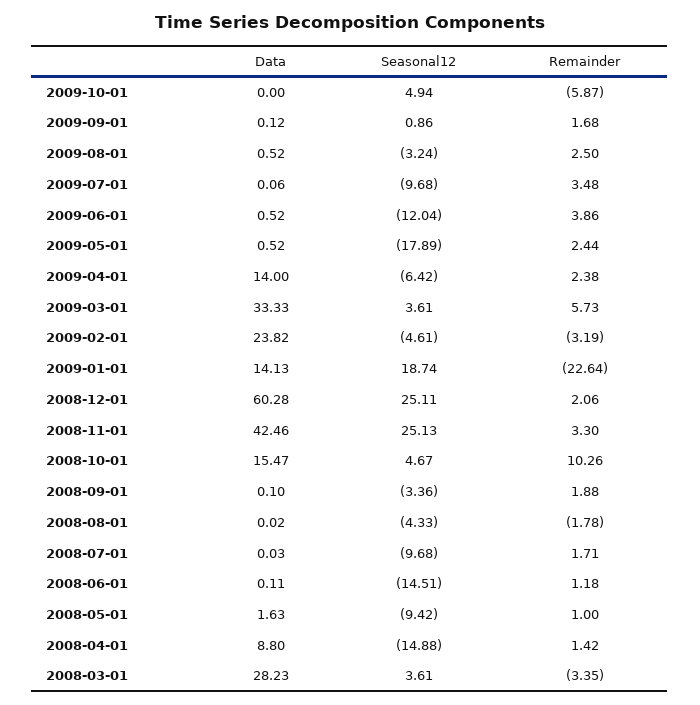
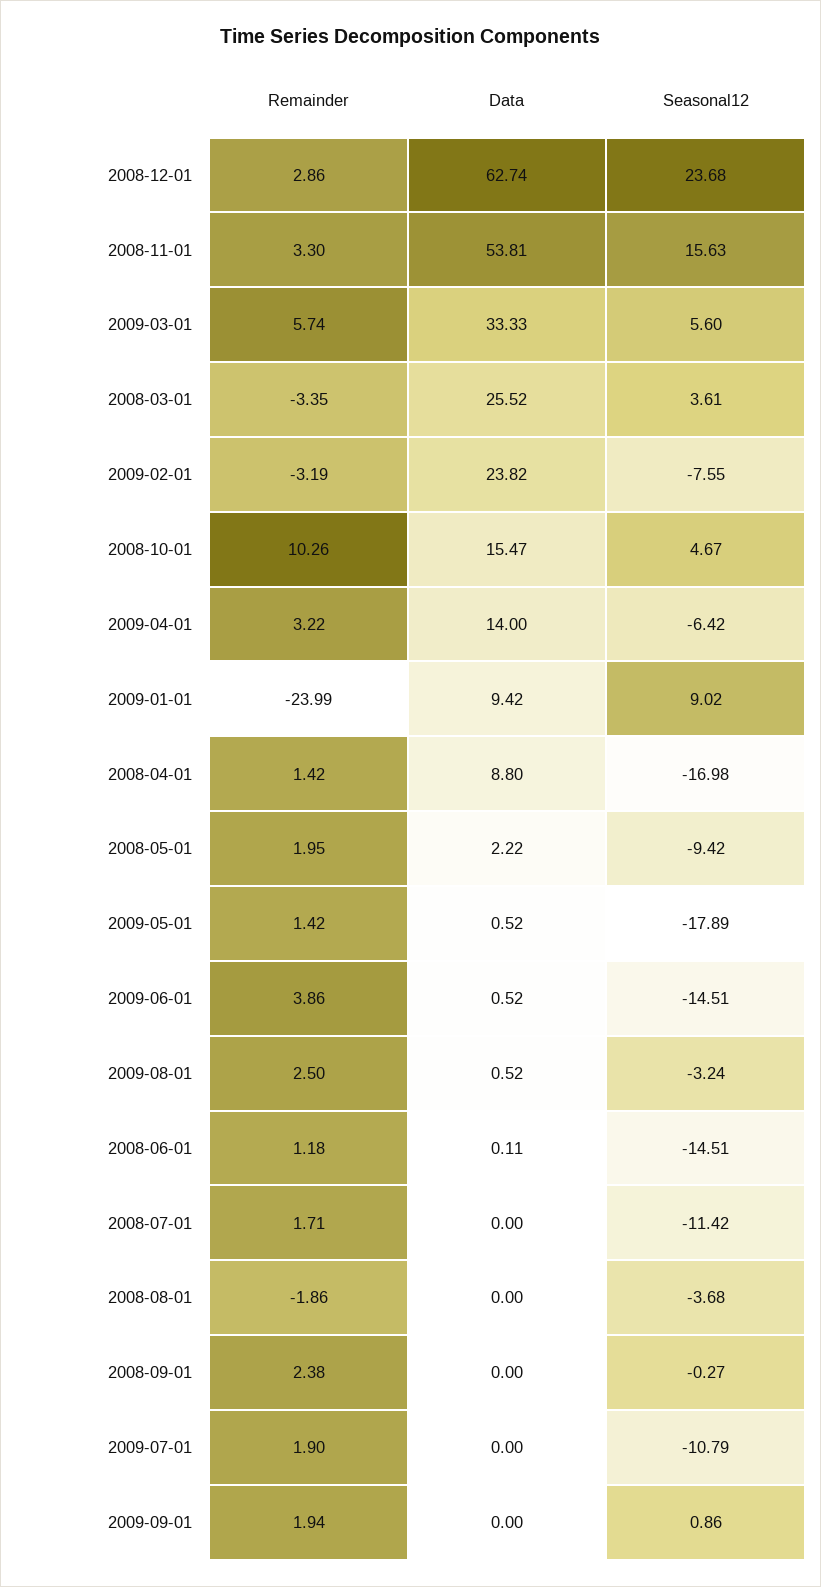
  {
    "Data": {
-     "2009-10-01": 0,
-     "2009-09-01": 0.12,
+     "2009-09-01": 0,
      "2009-08-01": 0.52,
-     "2009-07-01": 0.06,
+     "2009-07-01": 0,
      "2009-06-01": 0.52,
      "2009-05-01": 0.52,
      "2009-04-01": 14,
      "2009-03-01": 33.33,
      "2009-02-01": 23.82,
-     "2009-01-01": 14.13,
+     "2009-01-01": 9.42,
-     "2008-12-01": 60.28,
+     "2008-12-01": 62.74,
-     "2008-11-01": 42.46,
+     "2008-11-01": 53.81,
      "2008-10-01": 15.47,
-     "2008-09-01": 0.1,
+     "2008-09-01": 0,
-     "2008-08-01": 0.02,
+     "2008-08-01": 0,
-     "2008-07-01": 0.03,
+     "2008-07-01": 0,
      "2008-06-01": 0.11,
-     "2008-05-01": 1.63,
+     "2008-05-01": 2.22,
      "2008-04-01": 8.8,
-     "2008-03-01": 28.23
+     "2008-03-01": 25.52
    },
    "Seasonal12": {
-     "2009-10-01": 4.94,
      "2009-09-01": 0.86,
      "2009-08-01": -3.24,
-     "2009-07-01": -9.68,
+     "2009-07-01": -10.79,
-     "2009-06-01": -12.04,
+     "2009-06-01": -14.51,
      "2009-05-01": -17.89,
      "2009-04-01": -6.42,
-     "2009-03-01": 3.61,
+     "2009-03-01": 5.6,
-     "2009-02-01": -4.61,
+     "2009-02-01": -7.55,
-     "2009-01-01": 18.74,
+     "2009-01-01": 9.02,
-     "2008-12-01": 25.11,
+     "2008-12-01": 23.68,
-     "2008-11-01": 25.13,
+     "2008-11-01": 15.63,
      "2008-10-01": 4.67,
-     "2008-09-01": -3.36,
+     "2008-09-01": -0.27,
-     "2008-08-01": -4.33,
+     "2008-08-01": -3.68,
-     "2008-07-01": -9.68,
+     "2008-07-01": -11.42,
      "2008-06-01": -14.51,
      "2008-05-01": -9.42,
-     "2008-04-01": -14.88,
+     "2008-04-01": -16.98,
      "2008-03-01": 3.61
    },
    "Remainder": {
-     "2009-10-01": -5.87,
-     "2009-09-01": 1.68,
+     "2009-09-01": 1.94,
      "2009-08-01": 2.5,
-     "2009-07-01": 3.48,
+     "2009-07-01": 1.9,
      "2009-06-01": 3.86,
-     "2009-05-01": 2.44,
+     "2009-05-01": 1.42,
-     "2009-04-01": 2.38,
+     "2009-04-01": 3.22,
-     "2009-03-01": 5.73,
+     "2009-03-01": 5.74,
      "2009-02-01": -3.19,
-     "2009-01-01": -22.64,
+     "2009-01-01": -23.99,
-     "2008-12-01": 2.06,
+     "2008-12-01": 2.86,
      "2008-11-01": 3.3,
      "2008-10-01": 10.26,
-     "2008-09-01": 1.88,
+     "2008-09-01": 2.38,
-     "2008-08-01": -1.78,
+     "2008-08-01": -1.86,
      "2008-07-01": 1.71,
      "2008-06-01": 1.18,
-     "2008-05-01": 1,
+     "2008-05-01": 1.95,
      "2008-04-01": 1.42,
      "2008-03-01": -3.35
    }
  }

